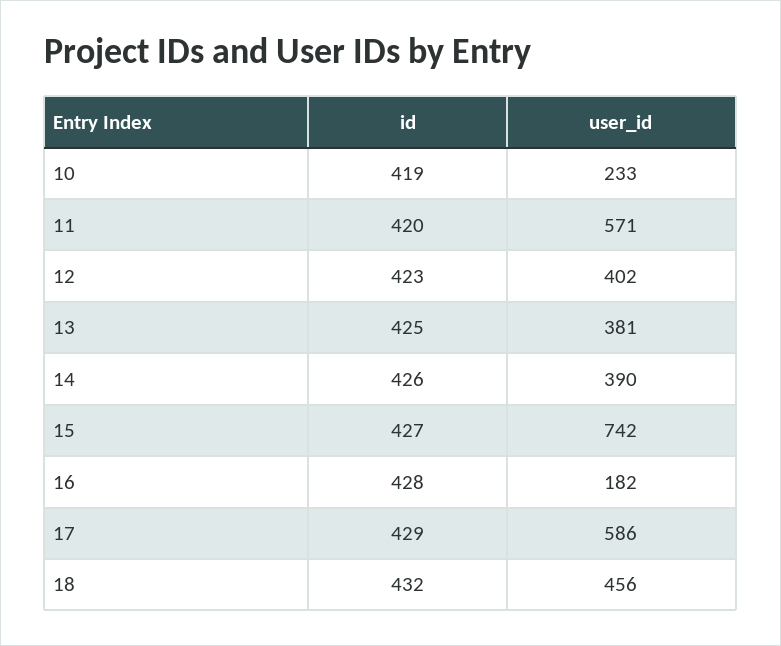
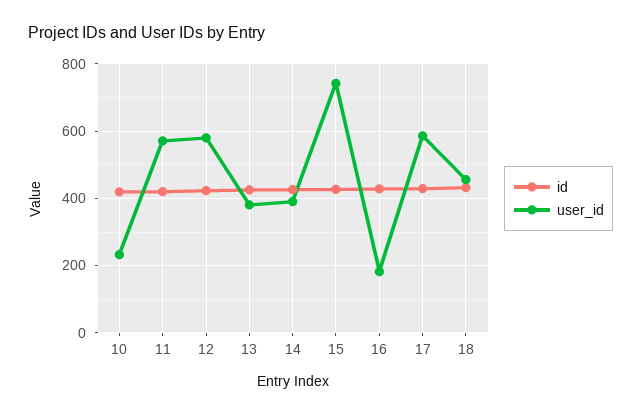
  {
    "id": {
      "10": 419,
      "11": 420,
      "12": 423,
      "13": 425,
      "14": 426,
      "15": 427,
      "16": 428,
      "17": 429,
      "18": 432
    },
    "user_id": {
      "10": 233,
      "11": 571,
-     "12": 402,
+     "12": 580,
      "13": 381,
      "14": 390,
      "15": 742,
      "16": 182,
      "17": 586,
      "18": 456
    }
  }

